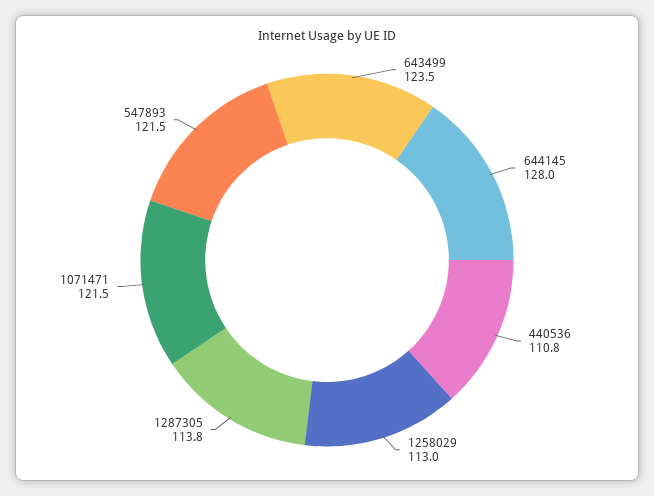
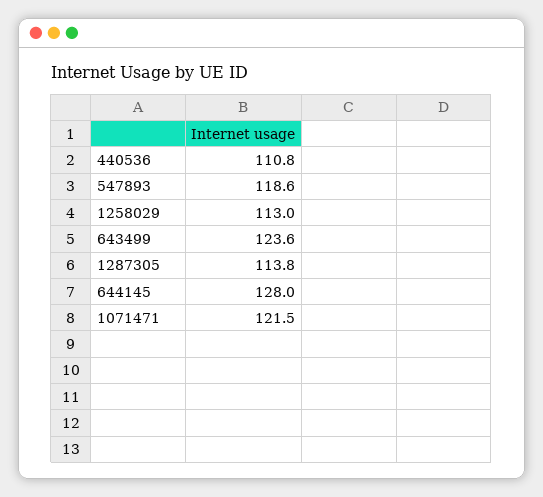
  {
-   "643499": 123.5,
+   "643499": 123.6,
    "644145": 128,
    "440536": 110.8,
    "1258029": 113,
    "1287305": 113.8,
    "1071471": 121.5,
-   "547893": 121.5
+   "547893": 118.6
  }

